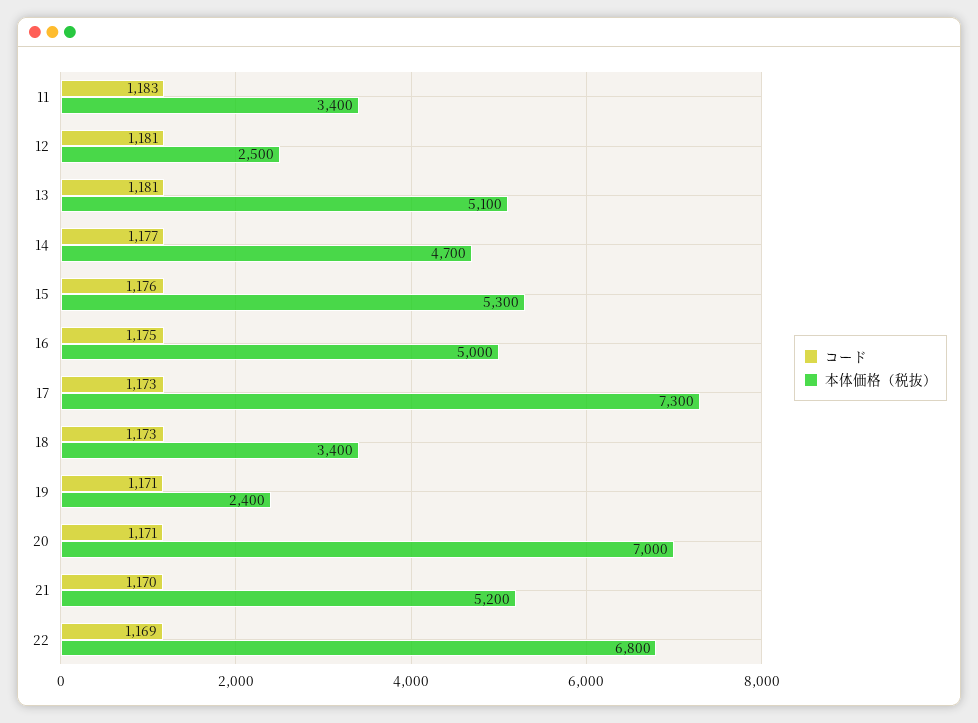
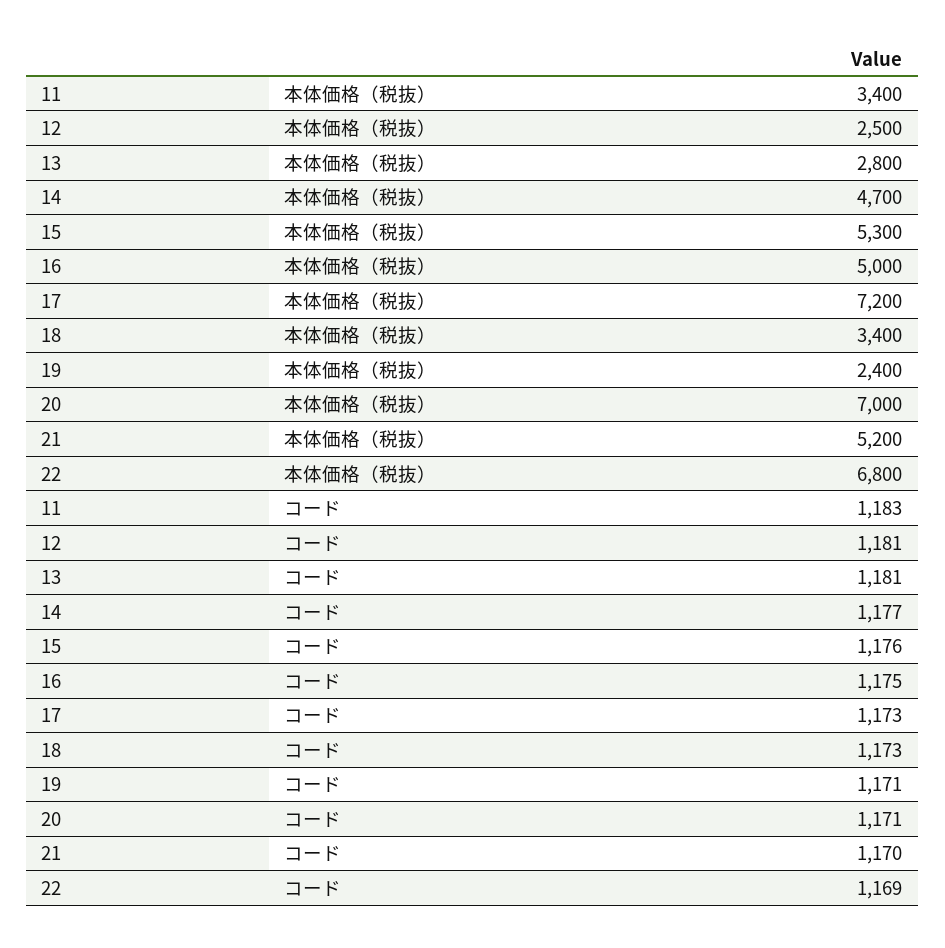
  {
    "コード": {
      "11": 1183,
      "12": 1181,
      "13": 1181,
      "14": 1177,
      "15": 1176,
      "16": 1175,
      "17": 1173,
      "18": 1173,
      "19": 1171,
      "20": 1171,
      "21": 1170,
      "22": 1169
    },
    "本体価格（税抜）": {
      "11": 3400,
      "12": 2500,
-     "13": 5100,
+     "13": 2800,
      "14": 4700,
      "15": 5300,
      "16": 5000,
-     "17": 7300,
+     "17": 7200,
      "18": 3400,
      "19": 2400,
      "20": 7000,
      "21": 5200,
      "22": 6800
    }
  }

